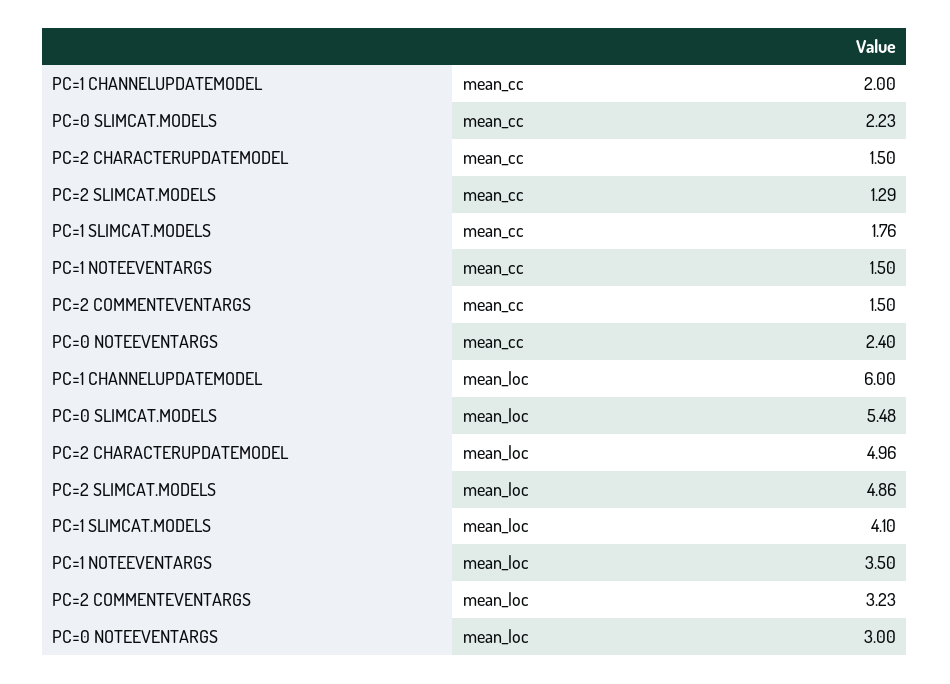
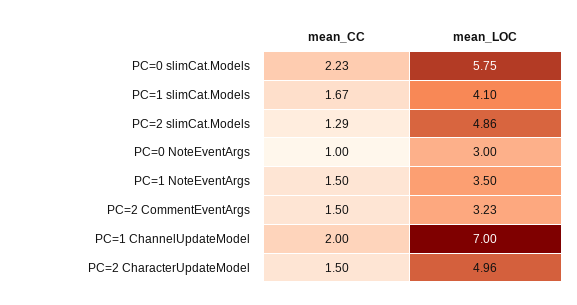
  {
    "PC=1 CHANNELUPDATEMODEL": {
      "mean_cc": 2,
-     "mean_loc": 6
+     "mean_loc": 7
    },
    "PC=0 SLIMCAT.MODELS": {
      "mean_cc": 2.23,
-     "mean_loc": 5.48
+     "mean_loc": 5.75
    },
    "PC=2 CHARACTERUPDATEMODEL": {
      "mean_cc": 1.5,
      "mean_loc": 4.96
    },
    "PC=2 SLIMCAT.MODELS": {
      "mean_cc": 1.29,
      "mean_loc": 4.86
    },
    "PC=1 SLIMCAT.MODELS": {
-     "mean_cc": 1.76,
+     "mean_cc": 1.67,
      "mean_loc": 4.1
    },
    "PC=1 NOTEEVENTARGS": {
      "mean_cc": 1.5,
      "mean_loc": 3.5
    },
    "PC=2 COMMENTEVENTARGS": {
      "mean_cc": 1.5,
      "mean_loc": 3.23
    },
    "PC=0 NOTEEVENTARGS": {
-     "mean_cc": 2.4,
+     "mean_cc": 1,
      "mean_loc": 3
    }
  }

